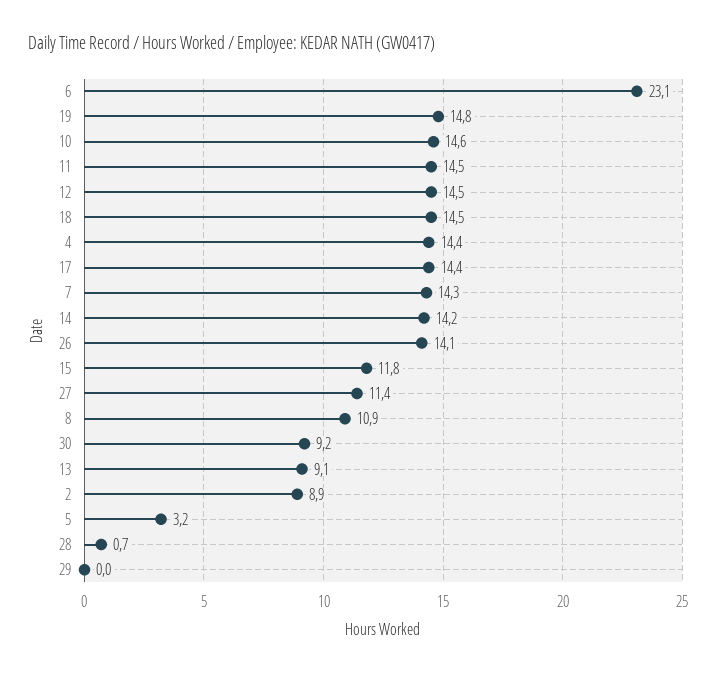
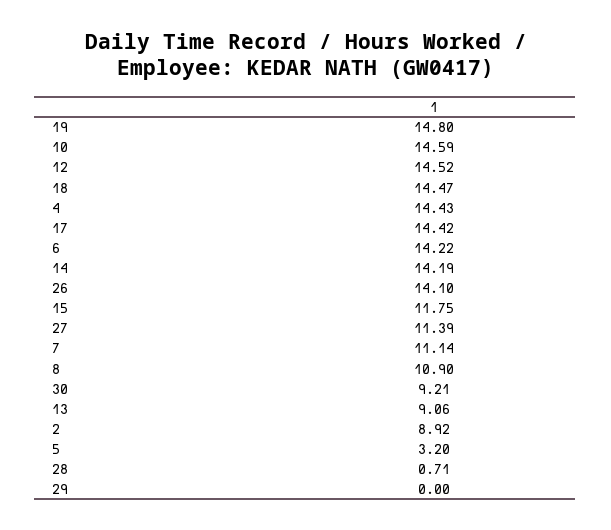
  {
-   "6": 23.1,
+   "6": 14.22,
    "19": 14.8,
    "10": 14.59,
-   "11": 14.5,
    "12": 14.52,
    "18": 14.47,
    "4": 14.43,
    "17": 14.42,
-   "7": 14.3,
+   "7": 11.14,
    "14": 14.19,
    "26": 14.1,
    "15": 11.75,
    "27": 11.39,
    "8": 10.9,
    "30": 9.21,
    "13": 9.06,
    "2": 8.92,
    "5": 3.2,
    "28": 0.71,
    "29": 0
  }

